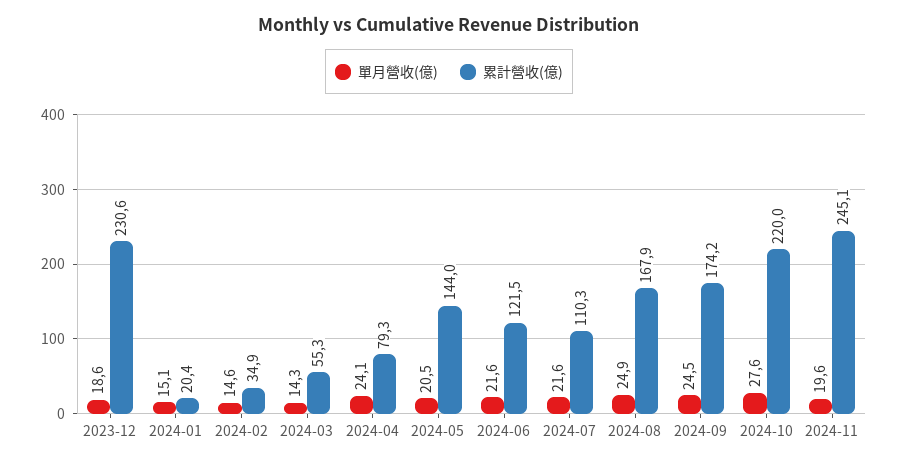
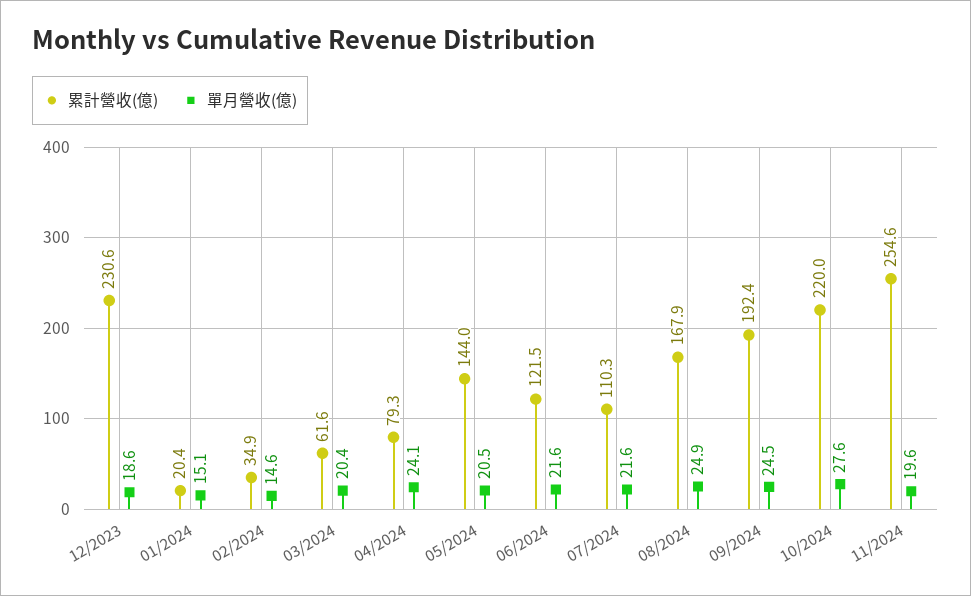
  {
    "單月營收(億)": {
      "2023-12": 18.6,
      "2024-01": 15.1,
      "2024-02": 14.6,
-     "2024-03": 14.3,
+     "2024-03": 20.4,
      "2024-04": 24.1,
      "2024-05": 20.5,
      "2024-06": 21.6,
      "2024-07": 21.6,
      "2024-08": 24.9,
      "2024-09": 24.5,
      "2024-10": 27.6,
      "2024-11": 19.6
    },
    "累計營收(億)": {
      "2023-12": 230.6,
      "2024-01": 20.4,
      "2024-02": 34.9,
-     "2024-03": 55.3,
+     "2024-03": 61.6,
      "2024-04": 79.3,
      "2024-05": 144,
      "2024-06": 121.5,
      "2024-07": 110.3,
      "2024-08": 167.9,
-     "2024-09": 174.2,
+     "2024-09": 192.4,
      "2024-10": 220,
-     "2024-11": 245.1
+     "2024-11": 254.6
    }
  }

